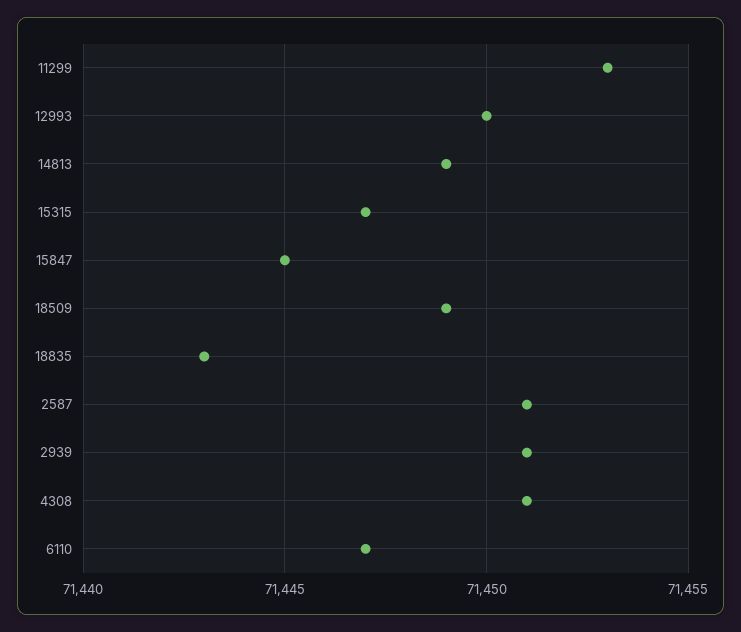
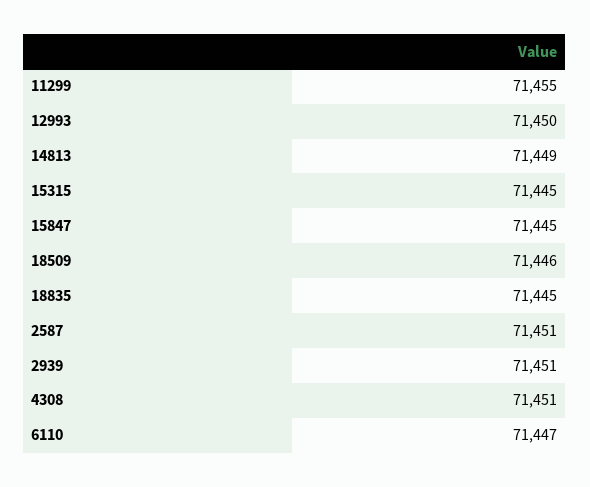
  {
-   "11299": 71453,
+   "11299": 71455,
    "12993": 71450,
    "14813": 71449,
-   "15315": 71447,
+   "15315": 71445,
    "15847": 71445,
-   "18509": 71449,
+   "18509": 71446,
-   "18835": 71443,
+   "18835": 71445,
    "2587": 71451,
    "2939": 71451,
    "4308": 71451,
    "6110": 71447
  }

